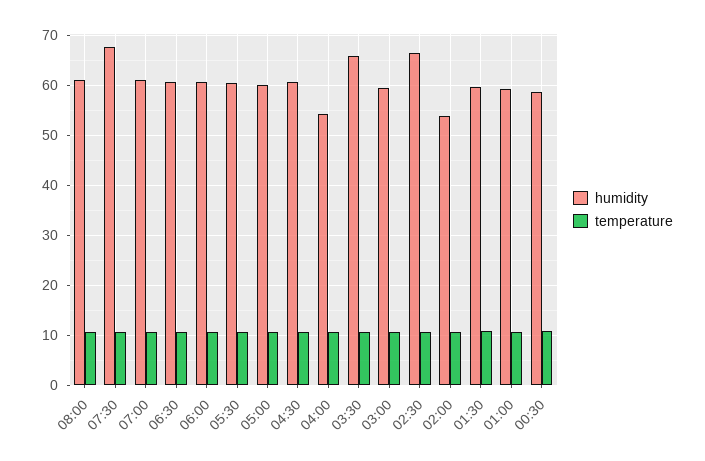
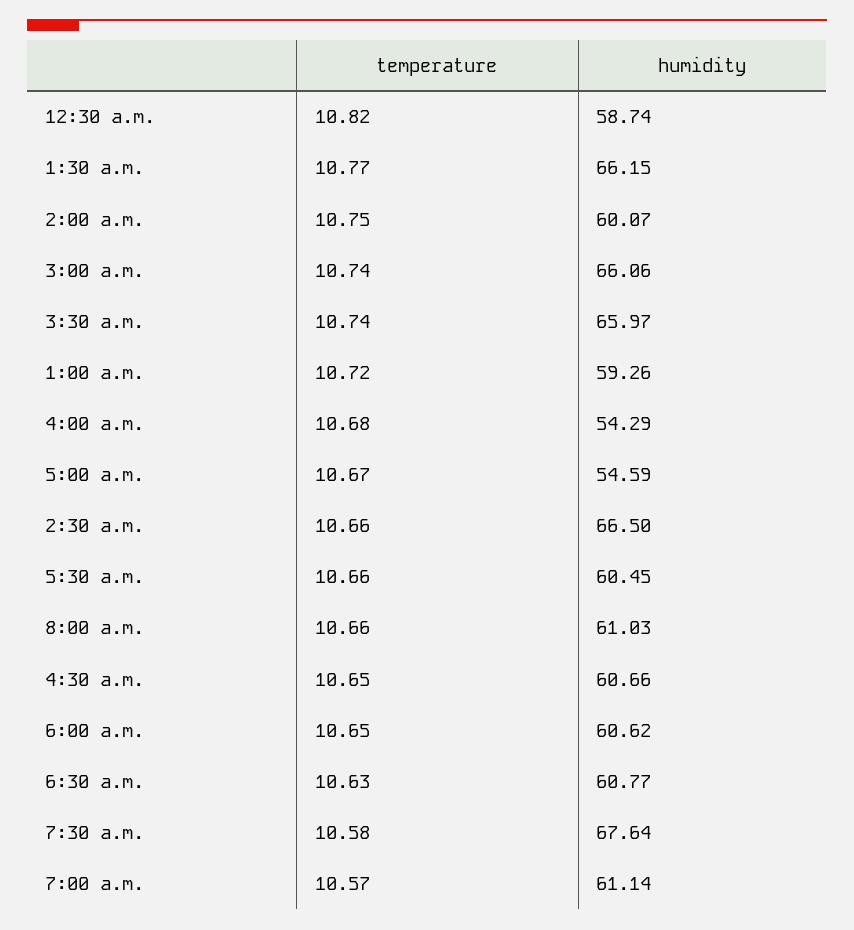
  {
    "humidity": {
      "08:00": 61.03,
      "07:30": 67.64,
      "07:00": 61.14,
      "06:30": 60.77,
      "06:00": 60.62,
      "05:30": 60.45,
-     "05:00": 60,
+     "05:00": 54.59,
      "04:30": 60.66,
      "04:00": 54.29,
      "03:30": 65.97,
-     "03:00": 60,
+     "03:00": 66.06,
      "02:30": 66.5,
-     "02:00": 54,
+     "02:00": 60.07,
-     "01:30": 60,
+     "01:30": 66.15,
      "01:00": 59.26,
      "00:30": 58.74
    },
    "temperature": {
      "08:00": 10.66,
      "07:30": 10.58,
      "07:00": 10.57,
      "06:30": 10.63,
      "06:00": 10.65,
      "05:30": 10.66,
      "05:00": 10.67,
      "04:30": 10.65,
      "04:00": 10.68,
      "03:30": 10.74,
      "03:00": 10.74,
      "02:30": 10.66,
      "02:00": 10.75,
      "01:30": 10.77,
      "01:00": 10.72,
      "00:30": 10.82
    }
  }

